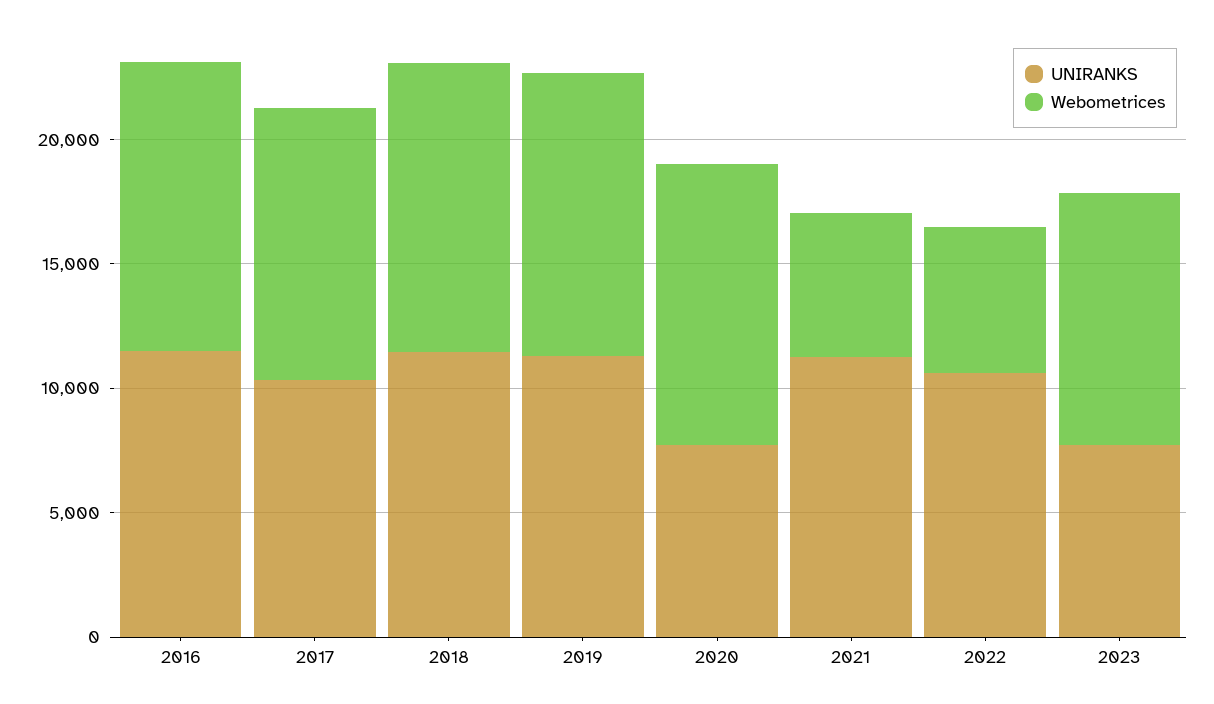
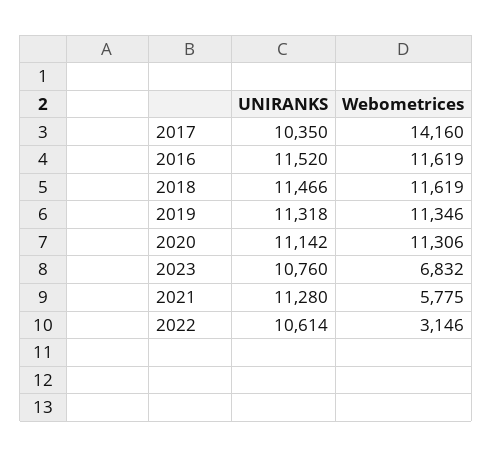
  {
    "UNIRANKS": {
      "2016": 11520,
      "2017": 10350,
      "2018": 11466,
      "2019": 11318,
-     "2020": 8000,
+     "2020": 11142,
      "2021": 11280,
      "2022": 10614,
-     "2023": 8000
+     "2023": 10760
    },
    "Webometrices": {
      "2016": 11619,
-     "2017": 11000,
+     "2017": 14160,
      "2018": 11619,
      "2019": 11346,
      "2020": 11306,
      "2021": 5775,
-     "2022": 6000,
+     "2022": 3146,
-     "2023": 10000
+     "2023": 6832
    }
  }

